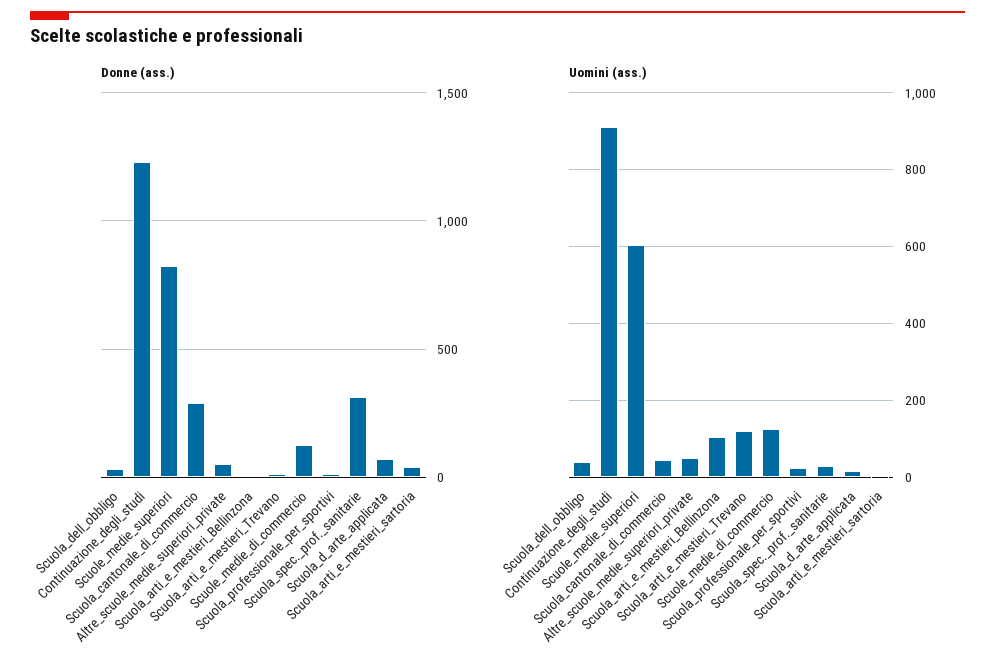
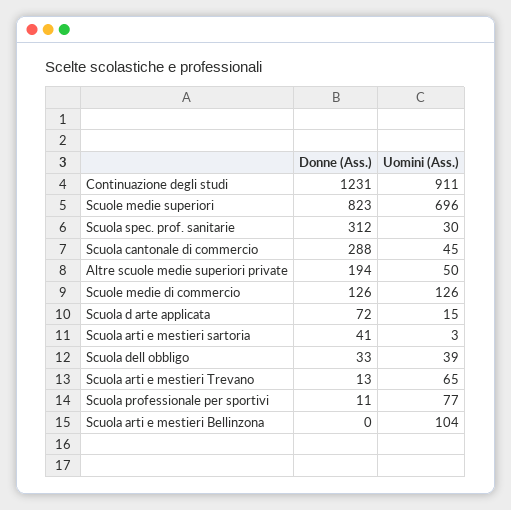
  {
    "Donne (ass.)": {
      "Scuola_dell_obbligo": 33,
      "Continuazione_degli_studi": 1231,
      "Scuole_medie_superiori": 823,
      "Scuola_cantonale_di_commercio": 288,
-     "Altre_scuole_medie_superiori_private": 50,
+     "Altre_scuole_medie_superiori_private": 194,
      "Scuola_arti_e_mestieri_Bellinzona": 0,
      "Scuola_arti_e_mestieri_Trevano": 13,
      "Scuole_medie_di_commercio": 126,
      "Scuola_professionale_per_sportivi": 11,
      "Scuola_spec._prof._sanitarie": 312,
      "Scuola_d_arte_applicata": 72,
      "Scuola_arti_e_mestieri_sartoria": 41
    },
    "Uomini (ass.)": {
      "Scuola_dell_obbligo": 39,
      "Continuazione_degli_studi": 911,
-     "Scuole_medie_superiori": 600,
+     "Scuole_medie_superiori": 696,
      "Scuola_cantonale_di_commercio": 45,
      "Altre_scuole_medie_superiori_private": 50,
      "Scuola_arti_e_mestieri_Bellinzona": 104,
-     "Scuola_arti_e_mestieri_Trevano": 120,
+     "Scuola_arti_e_mestieri_Trevano": 65,
      "Scuole_medie_di_commercio": 126,
-     "Scuola_professionale_per_sportivi": 20,
+     "Scuola_professionale_per_sportivi": 77,
      "Scuola_spec._prof._sanitarie": 30,
      "Scuola_d_arte_applicata": 15,
      "Scuola_arti_e_mestieri_sartoria": 3
    }
  }

